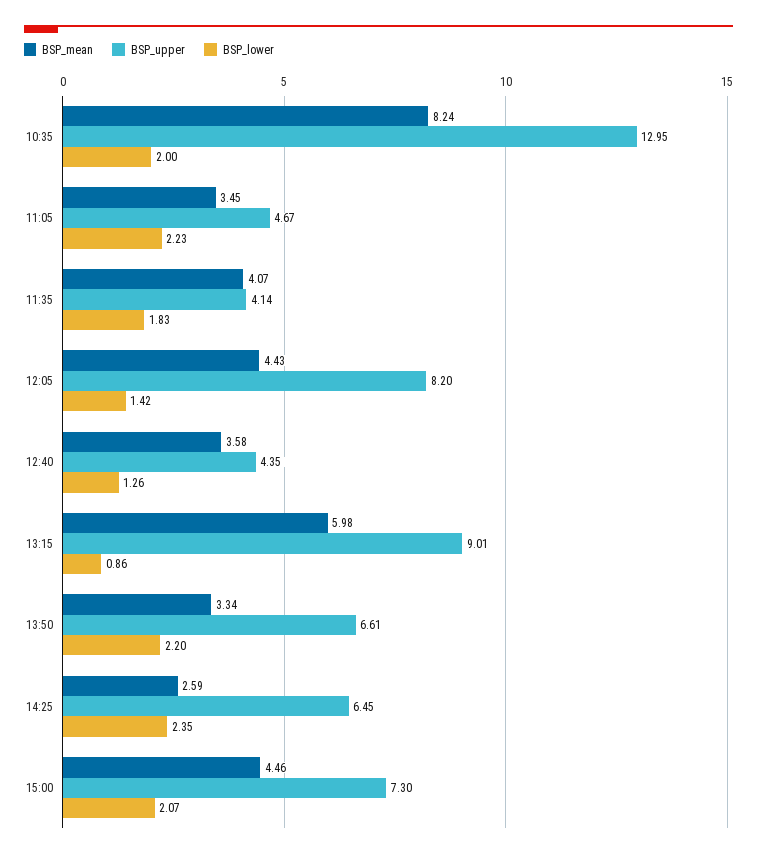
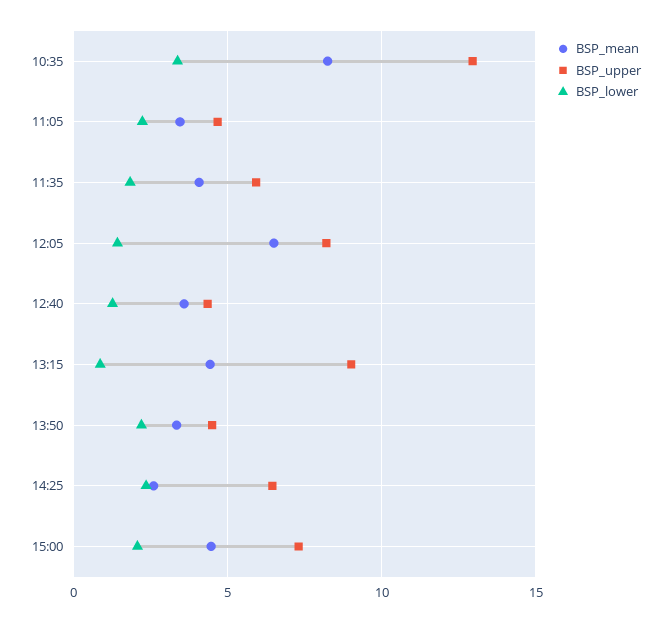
  {
    "BSP_mean": {
      "10:35": 8.24,
      "11:05": 3.45,
      "11:35": 4.07,
-     "12:05": 4.43,
+     "12:05": 6.5,
      "12:40": 3.58,
-     "13:15": 5.98,
+     "13:15": 4.5,
      "13:50": 3.34,
      "14:25": 2.59,
      "15:00": 4.46
    },
    "BSP_upper": {
      "10:35": 12.95,
      "11:05": 4.67,
-     "11:35": 4.14,
+     "11:35": 6,
      "12:05": 8.2,
      "12:40": 4.35,
      "13:15": 9.01,
-     "13:50": 6.61,
+     "13:50": 4.5,
      "14:25": 6.45,
      "15:00": 7.3
    },
    "BSP_lower": {
-     "10:35": 2,
+     "10:35": 3.5,
      "11:05": 2.23,
      "11:35": 1.83,
      "12:05": 1.42,
      "12:40": 1.26,
      "13:15": 0.86,
      "13:50": 2.2,
      "14:25": 2.35,
      "15:00": 2.07
    }
  }

